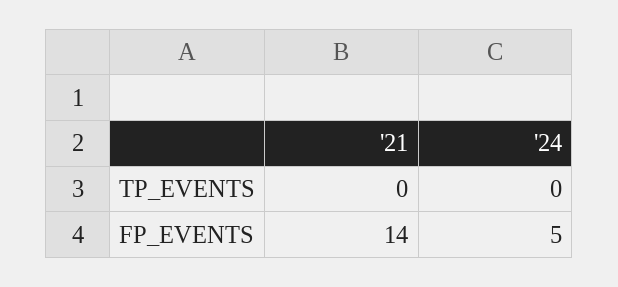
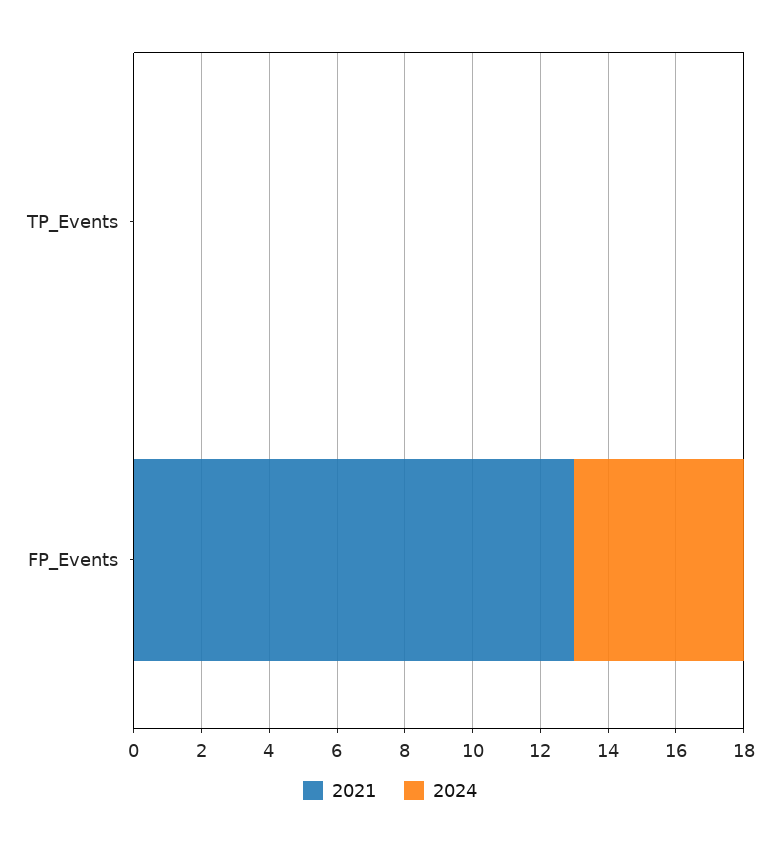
  {
    "'21": {
      "TP_EVENTS": 0,
-     "FP_EVENTS": 14
+     "FP_EVENTS": 13
    },
    "'24": {
      "TP_EVENTS": 0,
      "FP_EVENTS": 5
    }
  }

